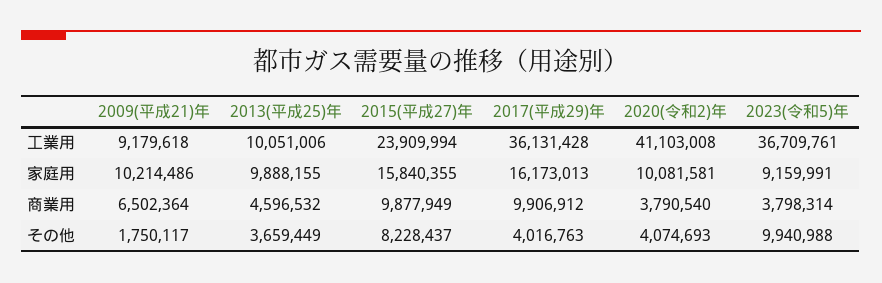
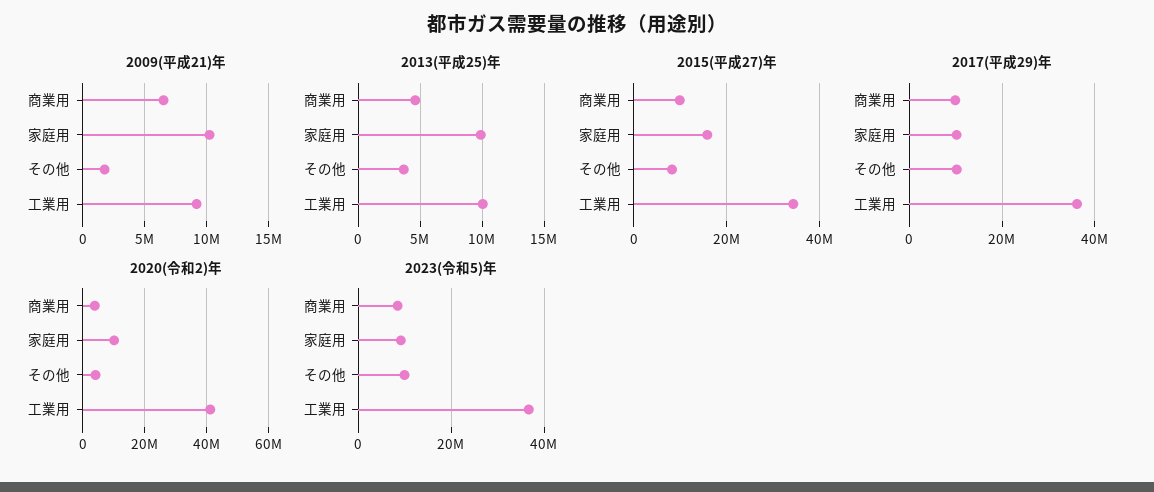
  {
    "2009(平成21)年": {
      "工業用": 9179618,
      "家庭用": 10214486,
      "商業用": 6502364,
      "その他": 1750117
    },
    "2013(平成25)年": {
      "工業用": 10051006,
      "家庭用": 9888155,
      "商業用": 4596532,
      "その他": 3659449
    },
    "2015(平成27)年": {
-     "工業用": 23909994,
+     "工業用": 34000000,
      "家庭用": 15840355,
      "商業用": 9877949,
      "その他": 8228437
    },
    "2017(平成29)年": {
      "工業用": 36131428,
-     "家庭用": 16173013,
+     "家庭用": 10000000,
      "商業用": 9906912,
-     "その他": 4016763
+     "その他": 10000000
    },
    "2020(令和2)年": {
      "工業用": 41103008,
      "家庭用": 10081581,
      "商業用": 3790540,
      "その他": 4074693
    },
    "2023(令和5)年": {
      "工業用": 36709761,
      "家庭用": 9159991,
-     "商業用": 3798314,
+     "商業用": 8000000,
      "その他": 9940988
    }
  }

